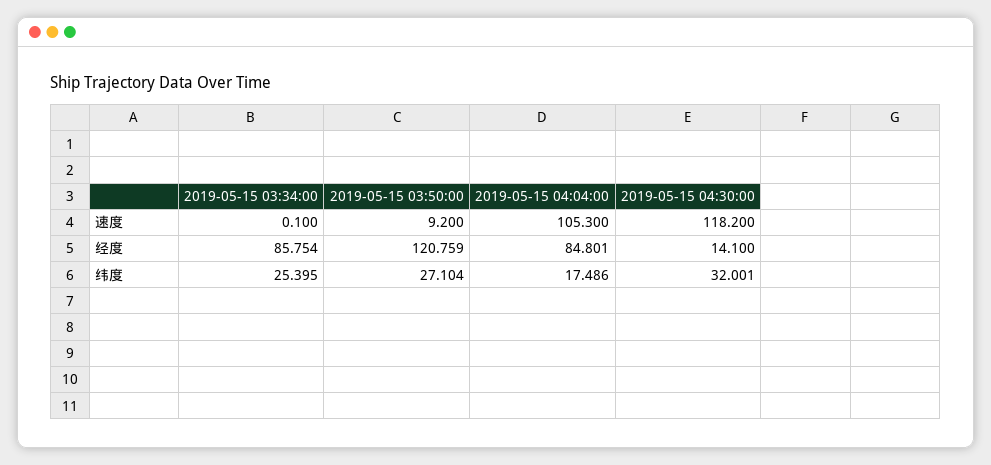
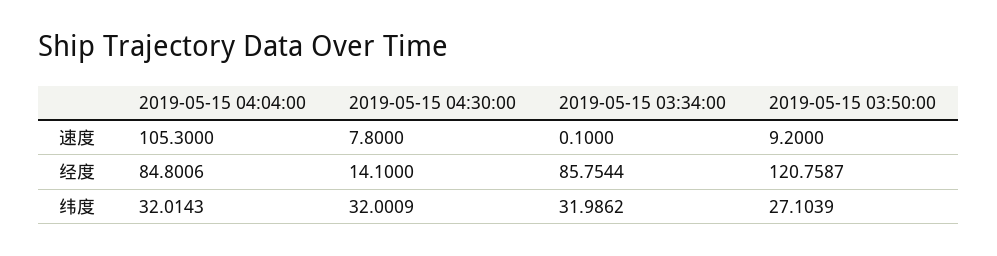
  {
    "2019-05-15 03:34:00": {
      "速度": 0.1,
      "经度": 85.7544,
-     "纬度": 25.395
+     "纬度": 31.9862
    },
    "2019-05-15 03:50:00": {
      "速度": 9.2,
      "经度": 120.7587,
      "纬度": 27.1039
    },
    "2019-05-15 04:04:00": {
      "速度": 105.3,
      "经度": 84.8006,
-     "纬度": 17.486
+     "纬度": 32.0143
    },
    "2019-05-15 04:30:00": {
-     "速度": 118.2,
+     "速度": 7.8,
      "经度": 14.1,
      "纬度": 32.0009
    }
  }

